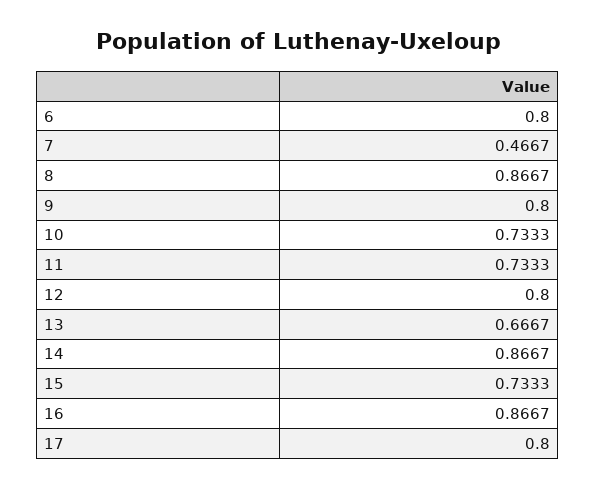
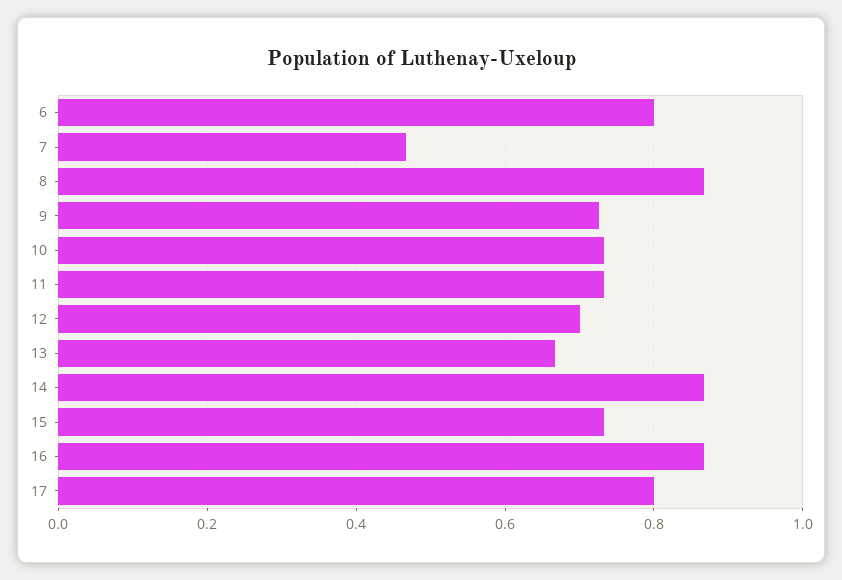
  {
    "6": 0.8,
    "7": 0.4667,
    "8": 0.8667,
-   "9": 0.8,
+   "9": 0.72,
    "10": 0.7333,
    "11": 0.7333,
-   "12": 0.8,
+   "12": 0.7,
    "13": 0.6667,
    "14": 0.8667,
    "15": 0.7333,
    "16": 0.8667,
    "17": 0.8
  }

